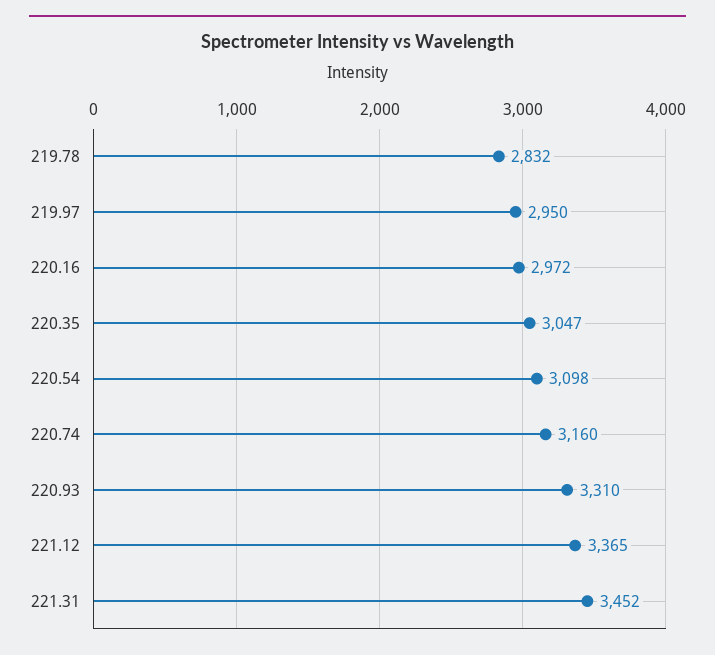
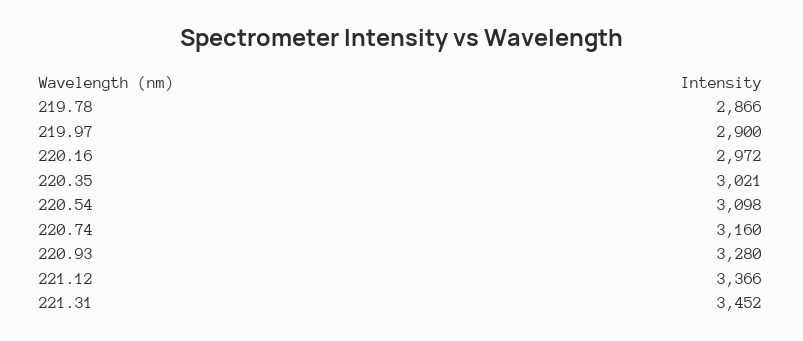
  {
-   "219.78": 2832,
+   "219.78": 2866,
-   "219.97": 2950,
+   "219.97": 2900,
    "220.16": 2972,
-   "220.35": 3047,
+   "220.35": 3021,
    "220.54": 3098,
    "220.74": 3160,
-   "220.93": 3310,
+   "220.93": 3280,
-   "221.12": 3365,
+   "221.12": 3366,
    "221.31": 3452
  }

